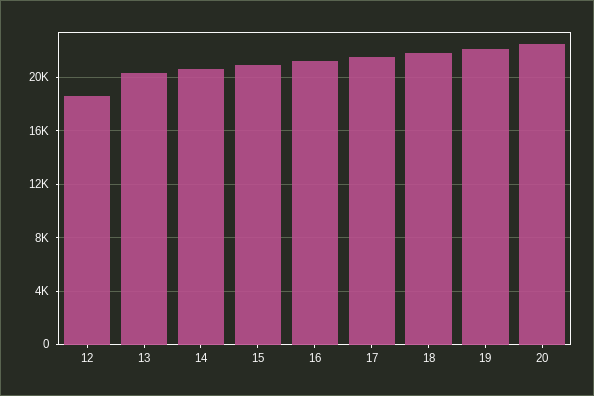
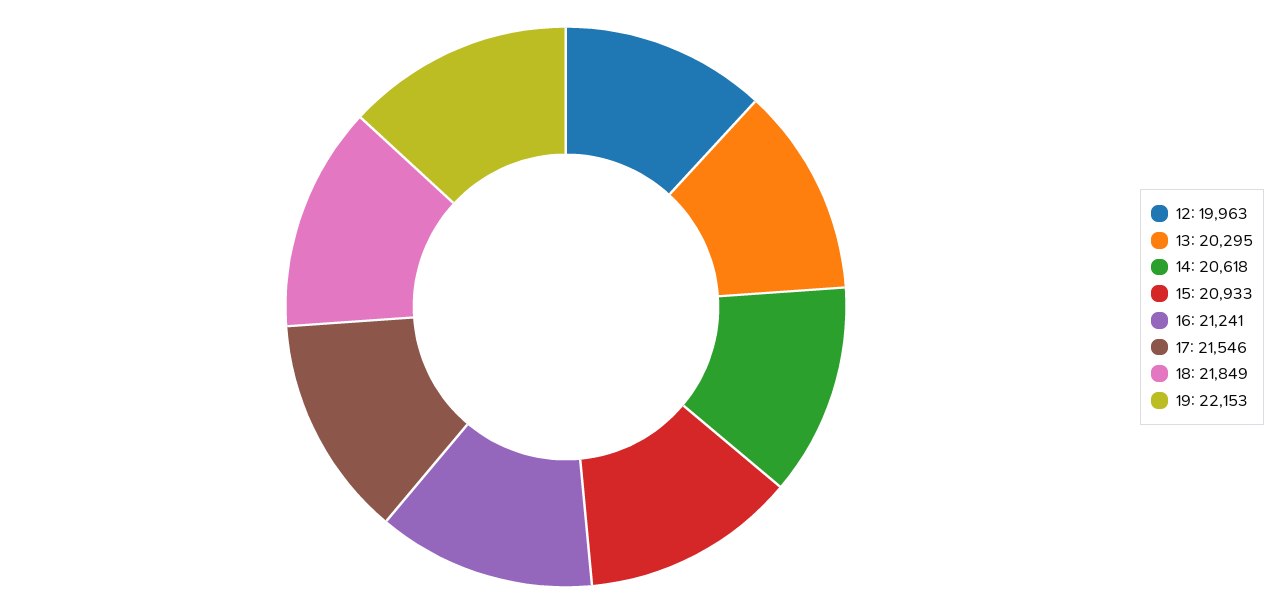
  {
-   "12": 18500,
+   "12": 19963,
    "13": 20295,
    "14": 20618,
    "15": 20933,
    "16": 21241,
    "17": 21546,
    "18": 21849,
-   "19": 22153,
+   "19": 22153
-   "20": 22500
  }

